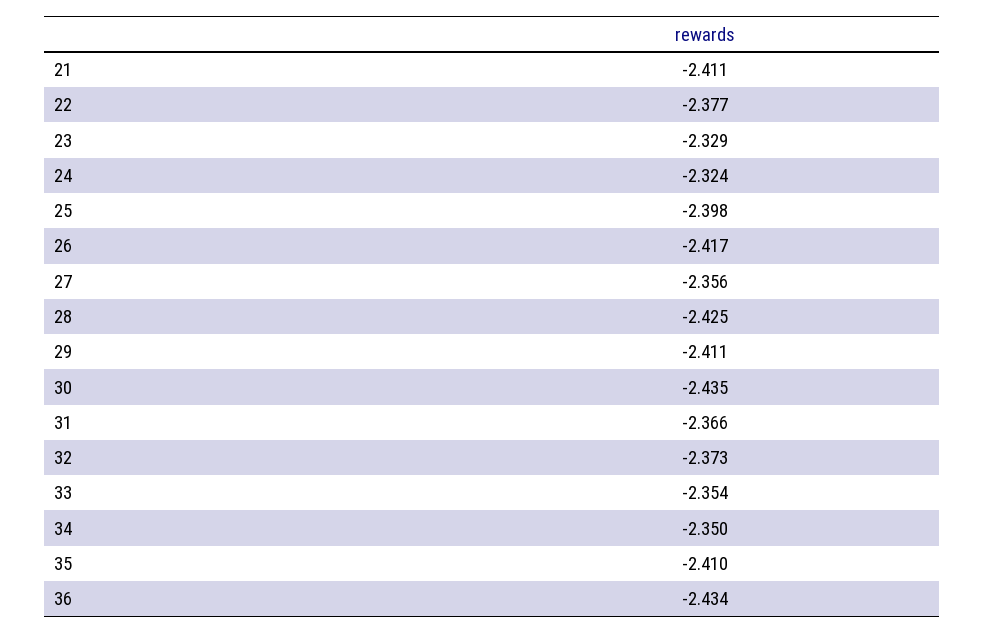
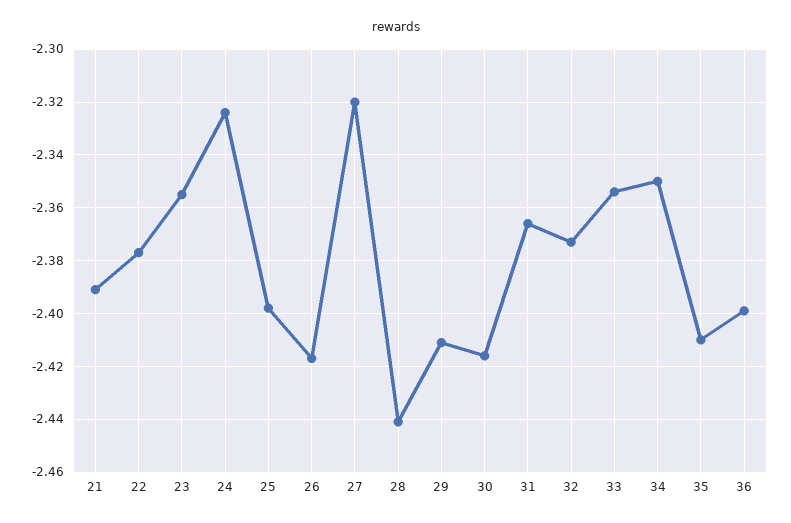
  {
-   "21": -2.411,
+   "21": -2.39,
    "22": -2.377,
-   "23": -2.329,
+   "23": -2.355,
    "24": -2.324,
    "25": -2.398,
    "26": -2.417,
-   "27": -2.356,
+   "27": -2.32,
-   "28": -2.425,
+   "28": -2.44,
    "29": -2.411,
-   "30": -2.435,
+   "30": -2.415,
    "31": -2.366,
    "32": -2.373,
    "33": -2.354,
    "34": -2.35,
    "35": -2.41,
-   "36": -2.434
+   "36": -2.4
  }

